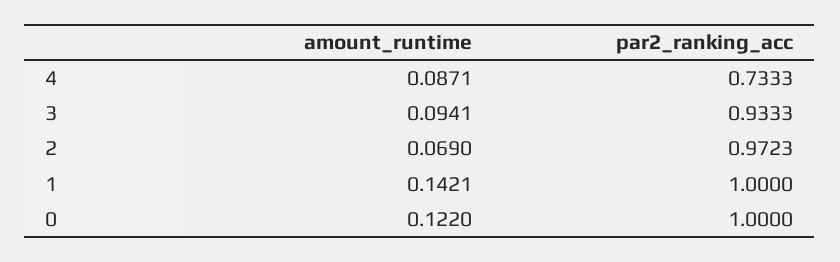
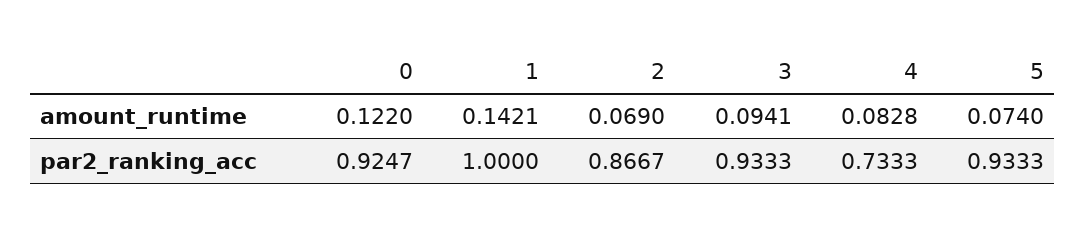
  {
    "amount_runtime": {
-     "4": 0.0871,
+     "4": 0.0828,
      "3": 0.0941,
      "2": 0.069,
      "1": 0.1421,
-     "0": 0.122
+     "0": 0.122,
+     "5": 0.074
    },
    "par2_ranking_acc": {
      "4": 0.7333,
      "3": 0.9333,
-     "2": 0.9723,
+     "2": 0.8667,
      "1": 1,
-     "0": 1
+     "0": 0.9247,
+     "5": 0.9333
    }
  }

